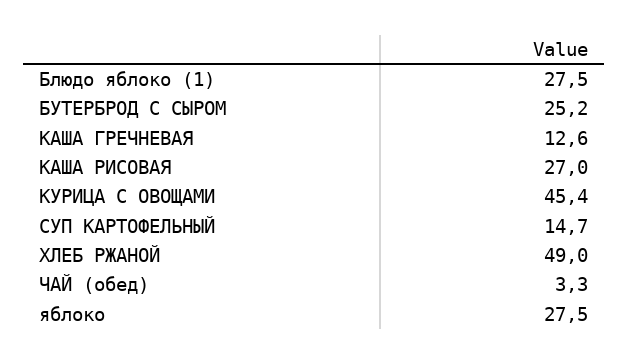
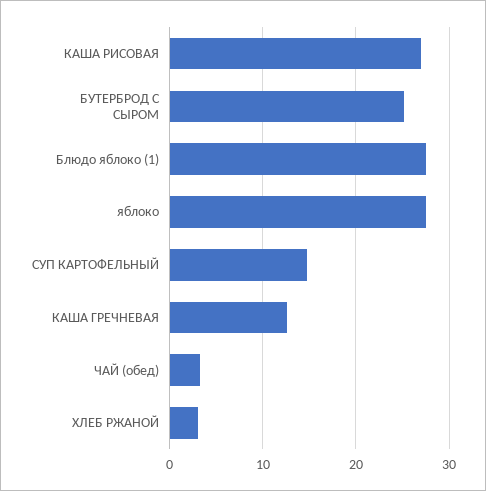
  {
    "Блюдо яблоко (1)": 27.5,
    "БУТЕРБРОД С СЫРОМ": 25.2,
    "КАША ГРЕЧНЕВАЯ": 12.6,
    "КАША РИСОВАЯ": 27,
-   "КУРИЦА С ОВОЩАМИ": 45.4,
    "СУП КАРТОФЕЛЬНЫЙ": 14.7,
-   "ХЛЕБ РЖАНОЙ": 49,
+   "ХЛЕБ РЖАНОЙ": 3,
    "ЧАЙ (обед)": 3.3,
    "яблоко": 27.5
  }

